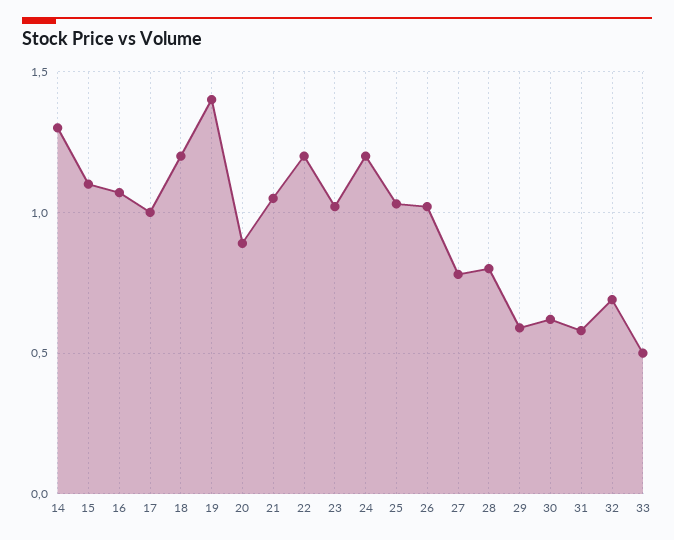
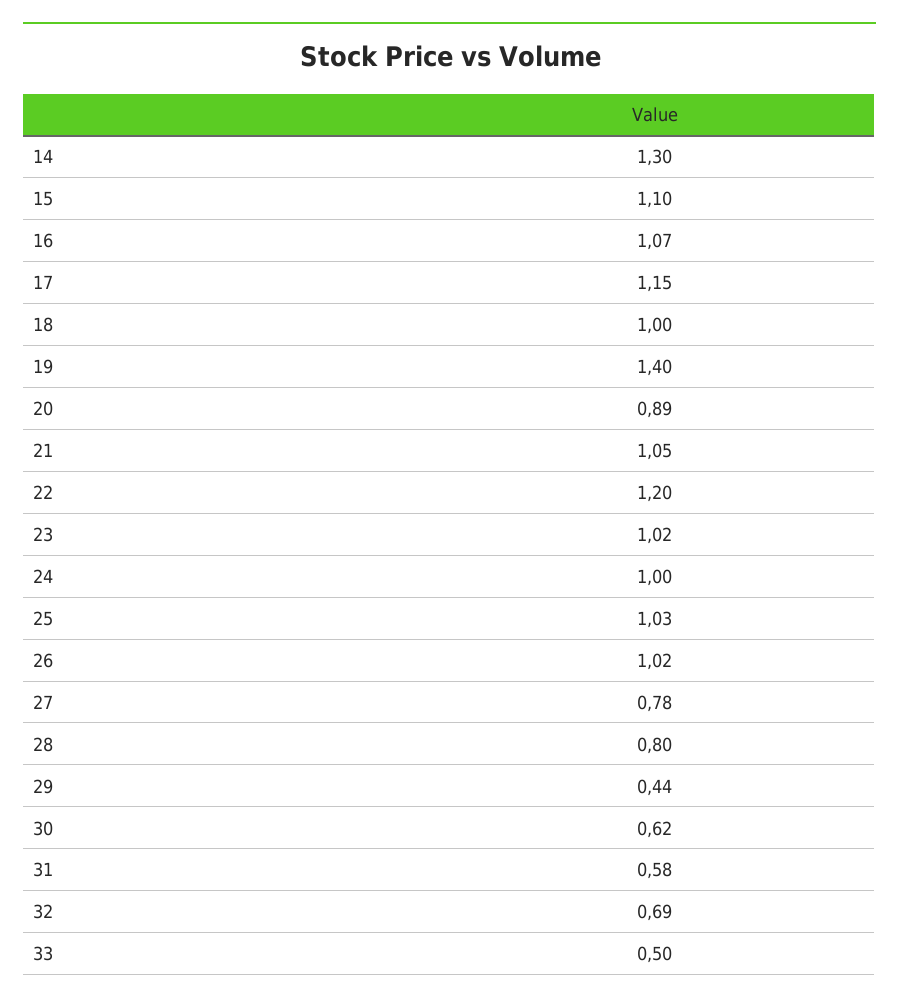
  {
    "14": 1.3,
    "15": 1.1,
    "16": 1.07,
-   "17": 1,
+   "17": 1.15,
-   "18": 1.2,
+   "18": 1,
    "19": 1.4,
    "20": 0.89,
    "21": 1.05,
    "22": 1.2,
    "23": 1.02,
-   "24": 1.2,
+   "24": 1,
    "25": 1.03,
    "26": 1.02,
    "27": 0.78,
    "28": 0.8,
-   "29": 0.6,
+   "29": 0.44,
    "30": 0.62,
    "31": 0.58,
    "32": 0.69,
    "33": 0.5
  }

